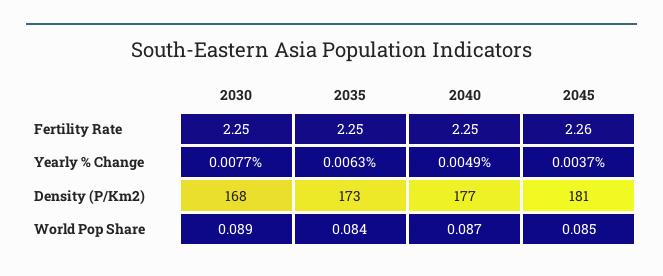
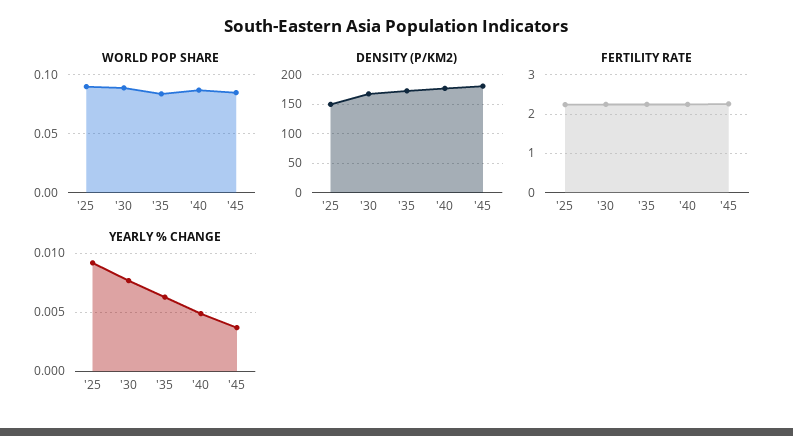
  {
    "Fertility Rate": {
      "2030": 2.25,
      "2035": 2.25,
      "2040": 2.25,
-     "2045": 2.26
+     "2045": 2.26,
+     "'25": 2.2
    },
    "Yearly % Change": {
      "2030": 0.0077,
      "2035": 0.0063,
      "2040": 0.0049,
-     "2045": 0.0037
+     "2045": 0.0037,
+     "'25": 0.009
    },
    "Density (P/Km2)": {
      "2030": 168,
      "2035": 173,
      "2040": 177,
-     "2045": 181
+     "2045": 181,
+     "'25": 150
    },
    "World Pop Share": {
      "2030": 0.089,
      "2035": 0.084,
      "2040": 0.087,
-     "2045": 0.085
+     "2045": 0.085,
+     "'25": 0.09
    }
  }

